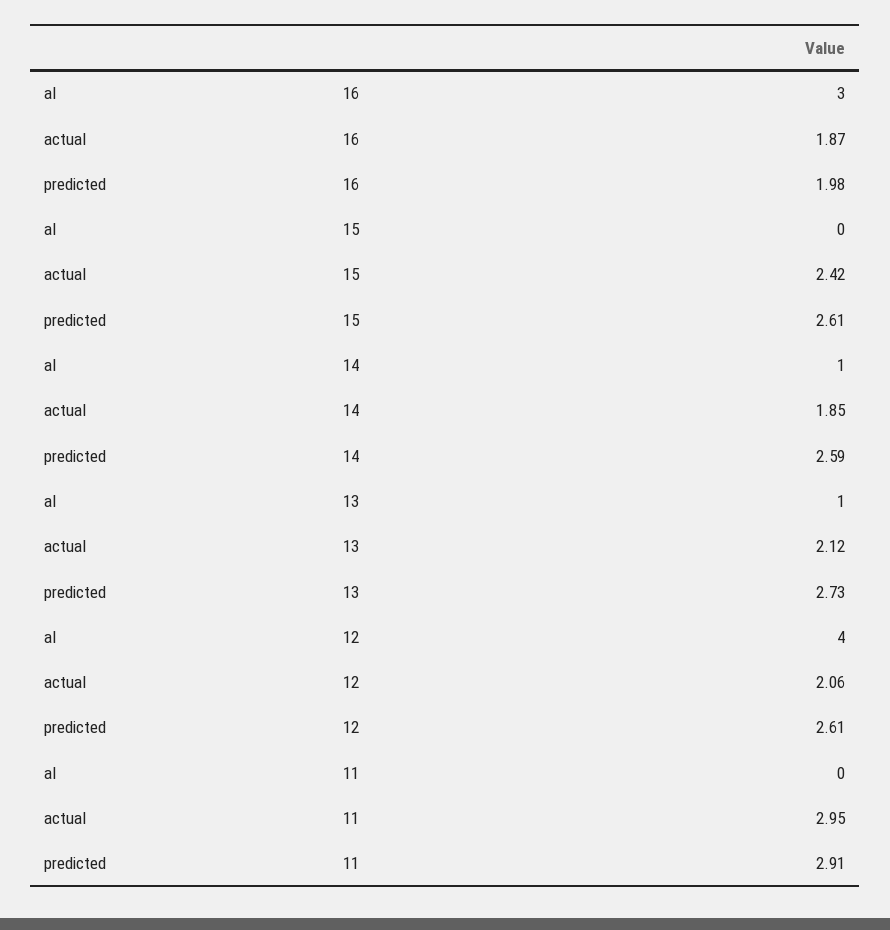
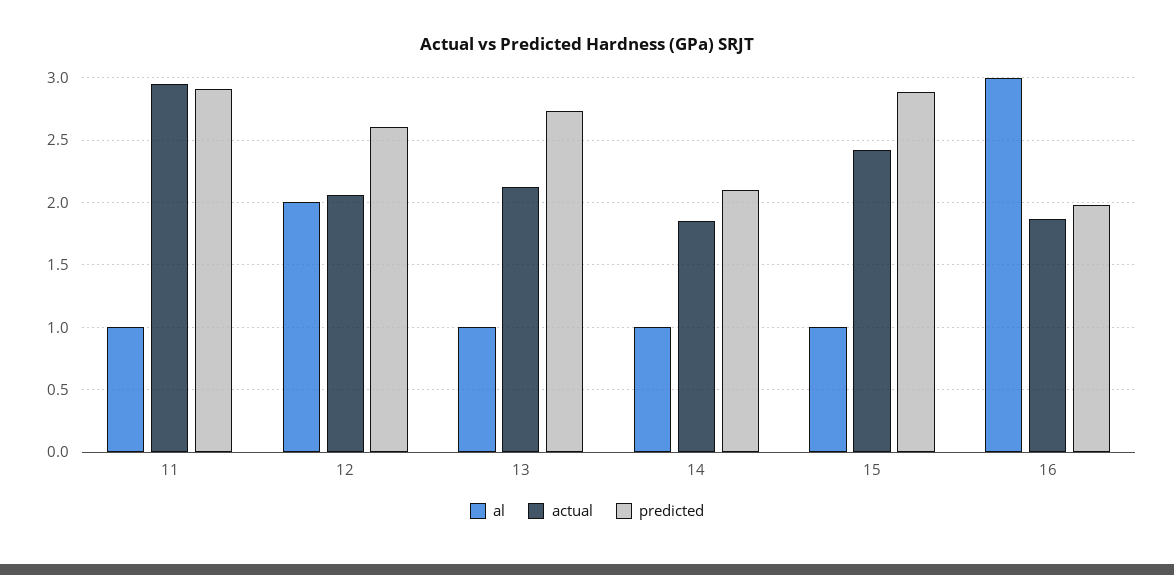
  {
    "al": {
      "16": 3,
-     "15": 0,
+     "15": 1,
      "14": 1,
      "13": 1,
-     "12": 4,
+     "12": 2,
-     "11": 0
+     "11": 1
    },
    "actual": {
      "16": 1.87,
      "15": 2.42,
      "14": 1.85,
      "13": 2.12,
      "12": 2.06,
      "11": 2.95
    },
    "predicted": {
      "16": 1.98,
-     "15": 2.61,
+     "15": 2.9,
-     "14": 2.59,
+     "14": 2.1,
      "13": 2.73,
      "12": 2.61,
      "11": 2.91
    }
  }

